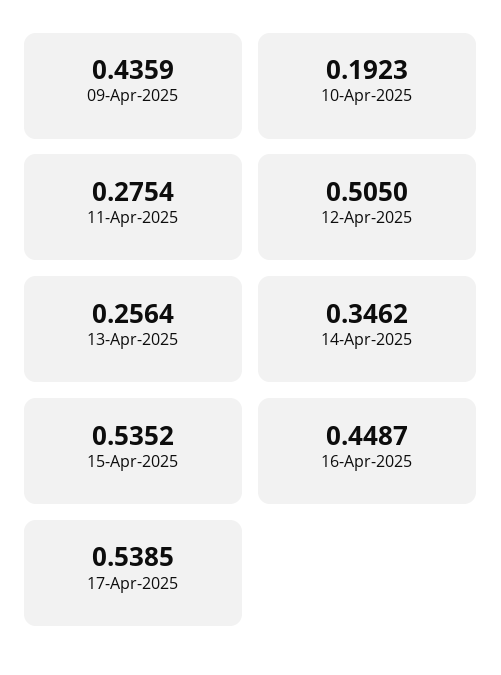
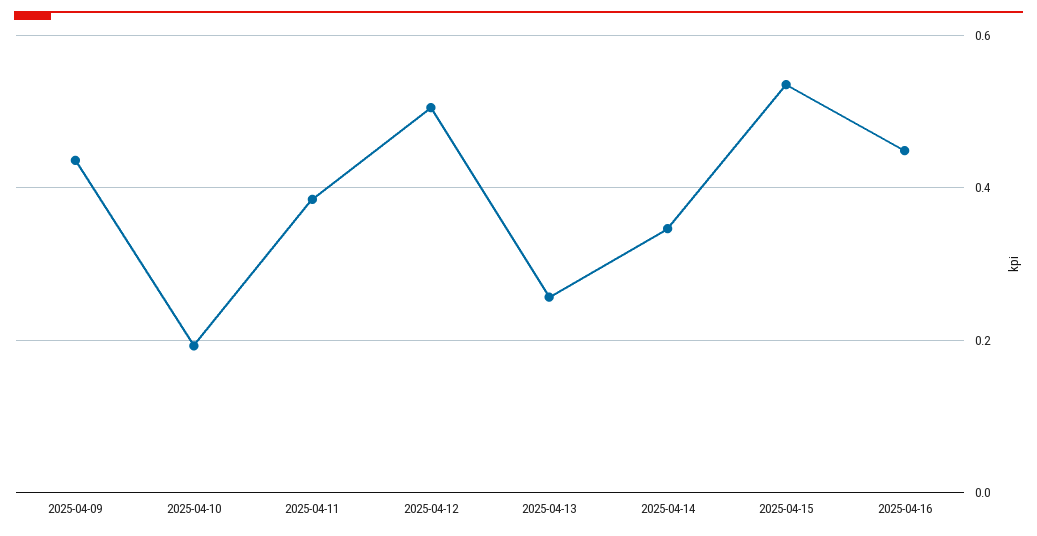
  {
    "09-Apr-2025": 0.4359,
    "10-Apr-2025": 0.1923,
-   "11-Apr-2025": 0.2754,
+   "11-Apr-2025": 0.38,
    "12-Apr-2025": 0.505,
    "13-Apr-2025": 0.2564,
    "14-Apr-2025": 0.3462,
    "15-Apr-2025": 0.5352,
-   "16-Apr-2025": 0.4487,
+   "16-Apr-2025": 0.4487
-   "17-Apr-2025": 0.5385
  }

